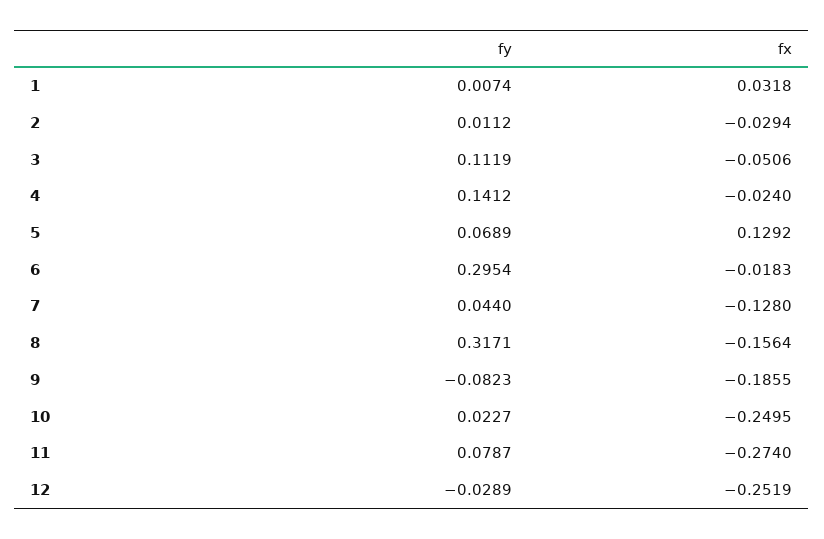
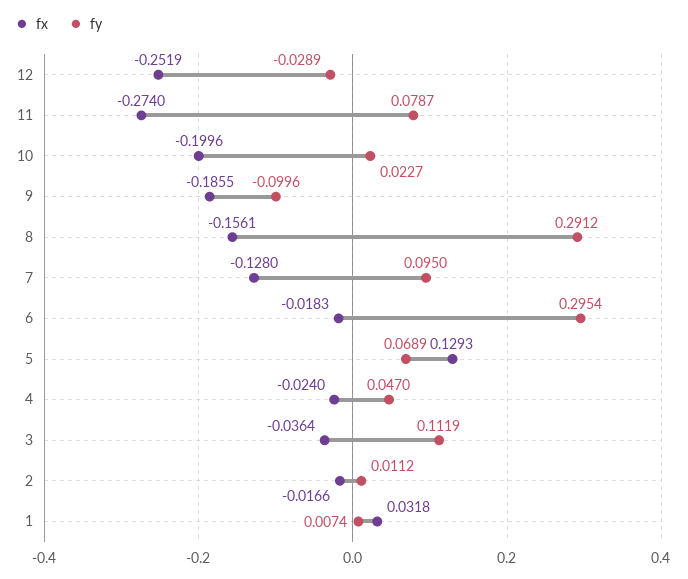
  {
    "fy": {
      "1": 0.0074,
      "2": 0.0112,
      "3": 0.1119,
-     "4": 0.1412,
+     "4": 0.047,
      "5": 0.0689,
      "6": 0.2954,
-     "7": 0.044,
+     "7": 0.095,
-     "8": 0.3171,
+     "8": 0.2912,
-     "9": -0.0823,
+     "9": -0.0996,
      "10": 0.0227,
      "11": 0.0787,
      "12": -0.0289
    },
    "fx": {
      "1": 0.0318,
-     "2": -0.0294,
+     "2": -0.0166,
-     "3": -0.0506,
+     "3": -0.0364,
      "4": -0.024,
-     "5": 0.1292,
+     "5": 0.1293,
      "6": -0.0183,
      "7": -0.128,
-     "8": -0.1564,
+     "8": -0.1561,
      "9": -0.1855,
-     "10": -0.2495,
+     "10": -0.1996,
      "11": -0.274,
      "12": -0.2519
    }
  }

